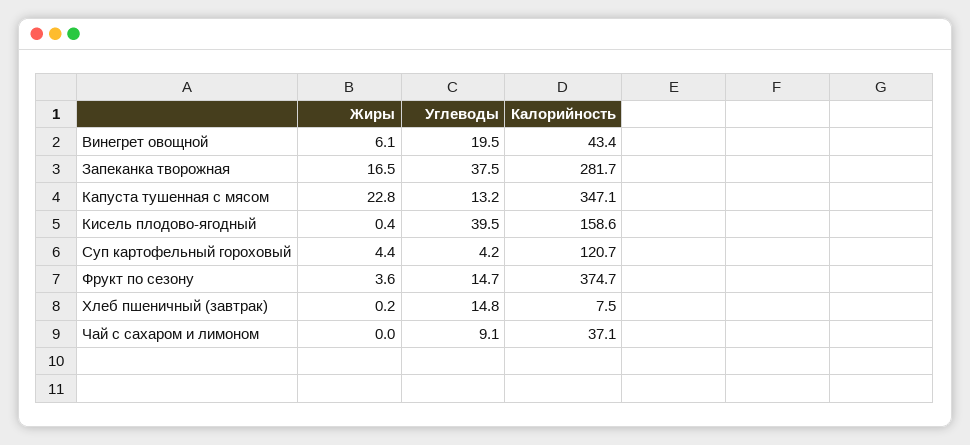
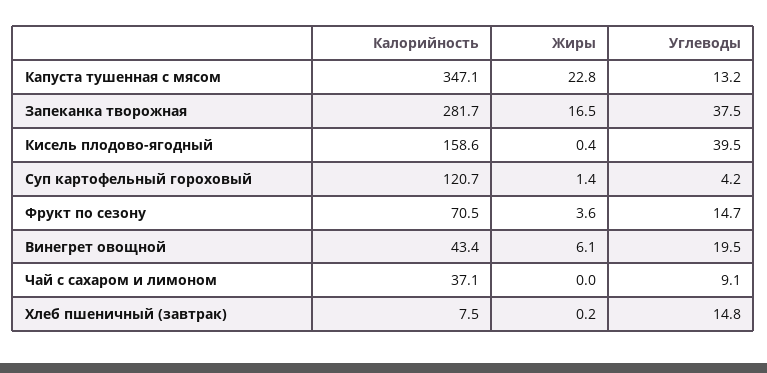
  {
    "Жиры": {
      "Винегрет овощной": 6.1,
      "Запеканка творожная": 16.5,
      "Капуста тушенная с мясом": 22.8,
      "Кисель плодово-ягодный": 0.4,
-     "Суп картофельный гороховый": 4.4,
+     "Суп картофельный гороховый": 1.4,
      "Фрукт по сезону": 3.6,
      "Хлеб пшеничный (завтрак)": 0.2,
      "Чай с сахаром и лимоном": 0
    },
    "Углеводы": {
      "Винегрет овощной": 19.5,
      "Запеканка творожная": 37.5,
      "Капуста тушенная с мясом": 13.2,
      "Кисель плодово-ягодный": 39.5,
      "Суп картофельный гороховый": 4.2,
      "Фрукт по сезону": 14.7,
      "Хлеб пшеничный (завтрак)": 14.8,
      "Чай с сахаром и лимоном": 9.1
    },
    "Калорийность": {
      "Винегрет овощной": 43.4,
      "Запеканка творожная": 281.7,
      "Капуста тушенная с мясом": 347.1,
      "Кисель плодово-ягодный": 158.6,
      "Суп картофельный гороховый": 120.7,
-     "Фрукт по сезону": 374.7,
+     "Фрукт по сезону": 70.5,
      "Хлеб пшеничный (завтрак)": 7.5,
      "Чай с сахаром и лимоном": 37.1
    }
  }

